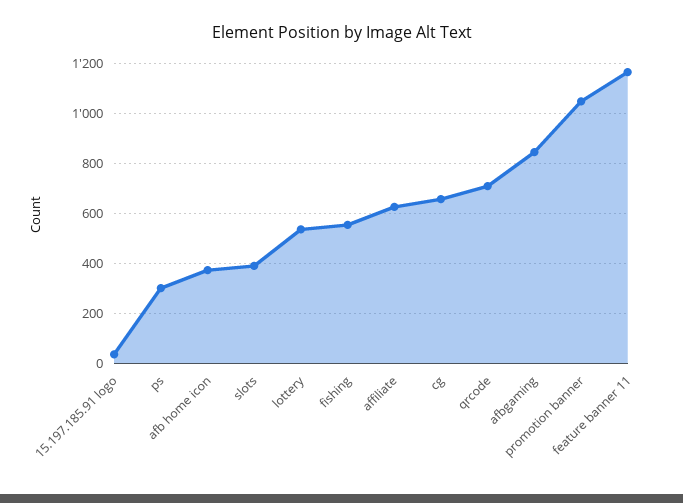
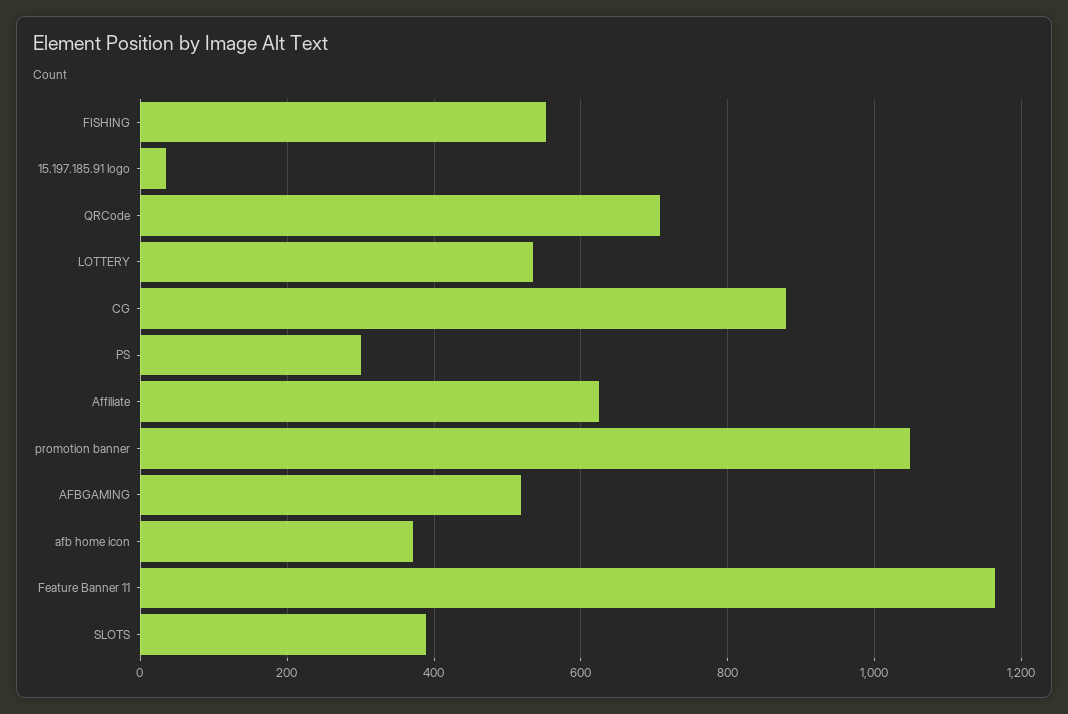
  {
    "15.197.185.91 logo": 40,
    "ps": 300,
    "afb home icon": 380,
    "slots": 380,
    "lottery": 540,
    "fishing": 560,
    "affiliate": 620,
-   "cg": 650,
+   "cg": 880,
    "qrcode": 700,
-   "afbgaming": 850,
+   "afbgaming": 520,
    "promotion banner": 1040,
    "feature banner 11": 1160
  }

